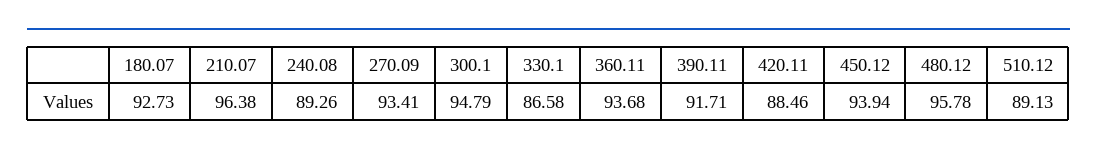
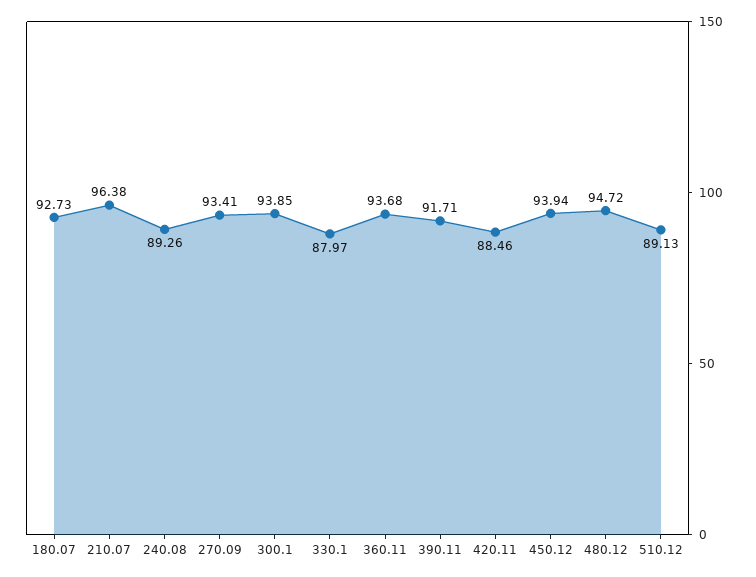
  {
    "180.07": 92.73,
    "210.07": 96.38,
    "240.08": 89.26,
    "270.09": 93.41,
-   "300.1": 94.79,
+   "300.1": 93.85,
-   "330.1": 86.58,
+   "330.1": 87.97,
    "360.11": 93.68,
    "390.11": 91.71,
    "420.11": 88.46,
    "450.12": 93.94,
-   "480.12": 95.78,
+   "480.12": 94.72,
    "510.12": 89.13
  }

